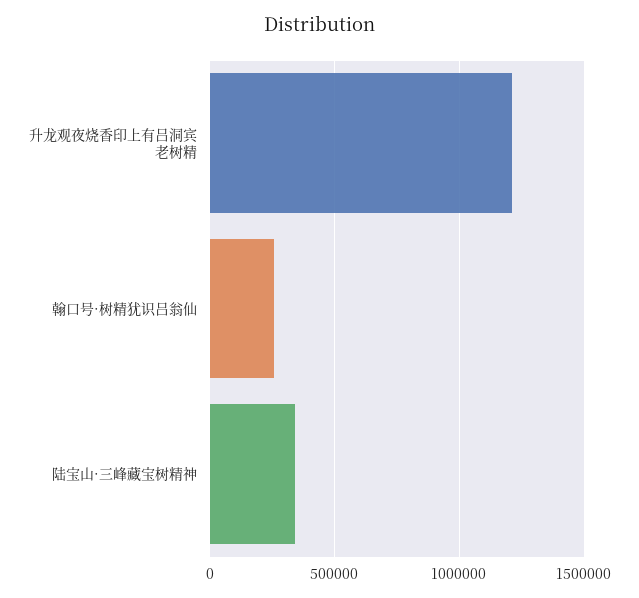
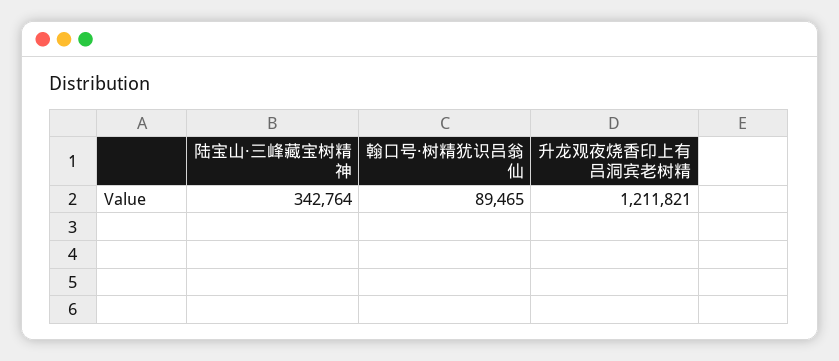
  {
    "升龙观夜烧香印上有吕洞宾老树精": 1211821,
-   "翰口号·树精犹识吕翁仙": 250000,
+   "翰口号·树精犹识吕翁仙": 89465,
    "陆宝山·三峰藏宝树精神": 342764
  }

